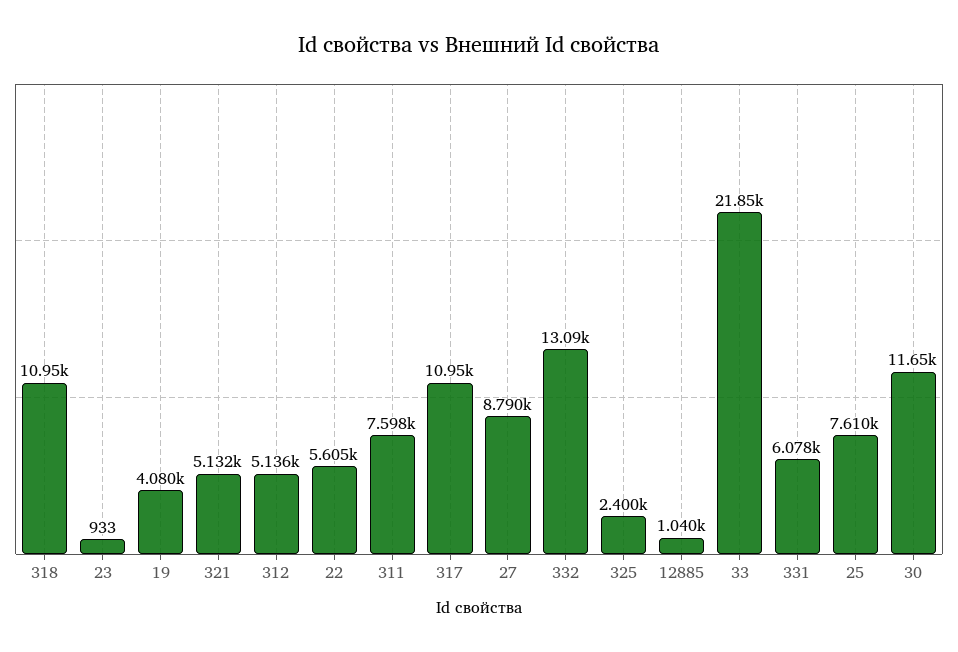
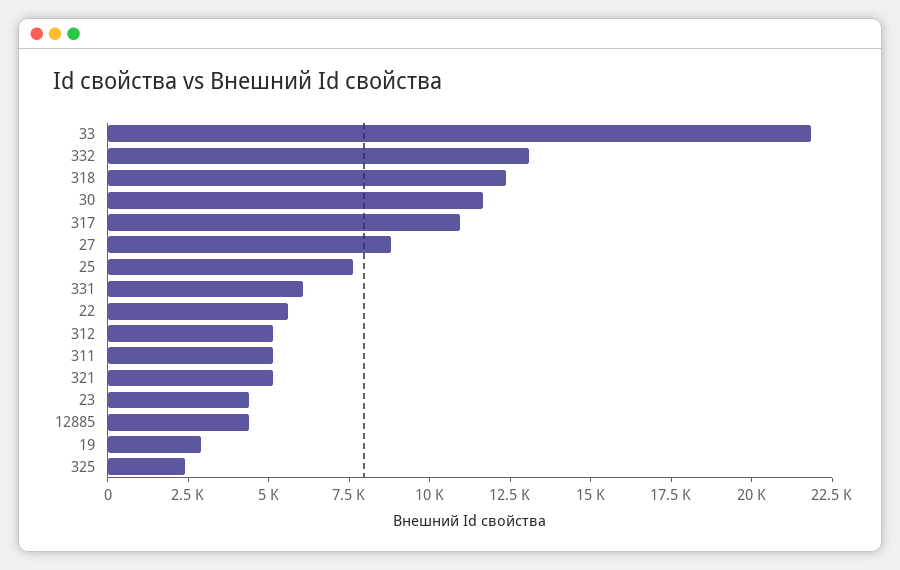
  {
-   "318": 10950,
+   "318": 12500,
-   "23": 933,
+   "23": 4500,
-   "19": 4080,
+   "19": 3000,
    "321": 5132,
    "312": 5136,
    "22": 5605,
-   "311": 7598,
+   "311": 5000,
    "317": 10950,
    "27": 8790,
    "332": 13090,
    "325": 2400,
-   "12885": 1040,
+   "12885": 4500,
    "33": 21850,
    "331": 6078,
    "25": 7610,
    "30": 11650
  }

